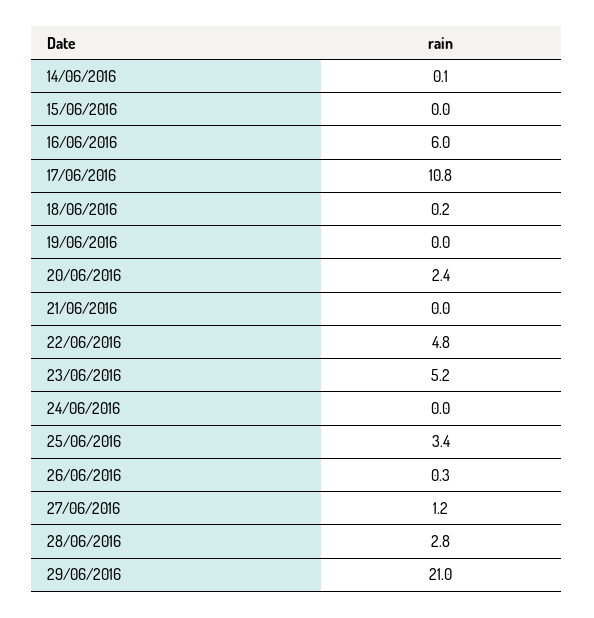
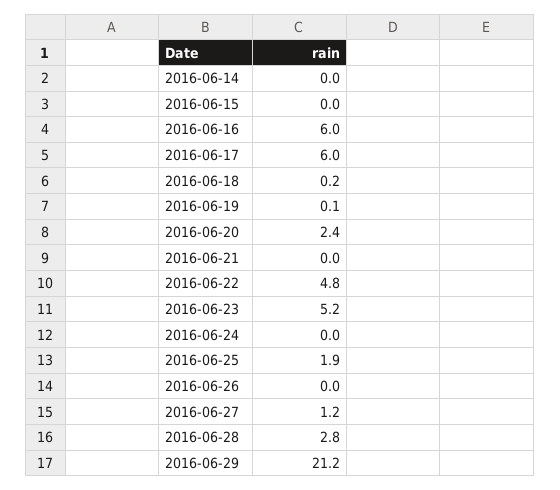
  {
-   "14/06/2016": 0.1,
+   "14/06/2016": 0,
    "15/06/2016": 0,
    "16/06/2016": 6,
-   "17/06/2016": 10.8,
+   "17/06/2016": 6,
    "18/06/2016": 0.2,
-   "19/06/2016": 0,
+   "19/06/2016": 0.1,
    "20/06/2016": 2.4,
    "21/06/2016": 0,
    "22/06/2016": 4.8,
    "23/06/2016": 5.2,
    "24/06/2016": 0,
-   "25/06/2016": 3.4,
+   "25/06/2016": 1.9,
-   "26/06/2016": 0.3,
+   "26/06/2016": 0,
    "27/06/2016": 1.2,
    "28/06/2016": 2.8,
-   "29/06/2016": 21
+   "29/06/2016": 21.2
  }

